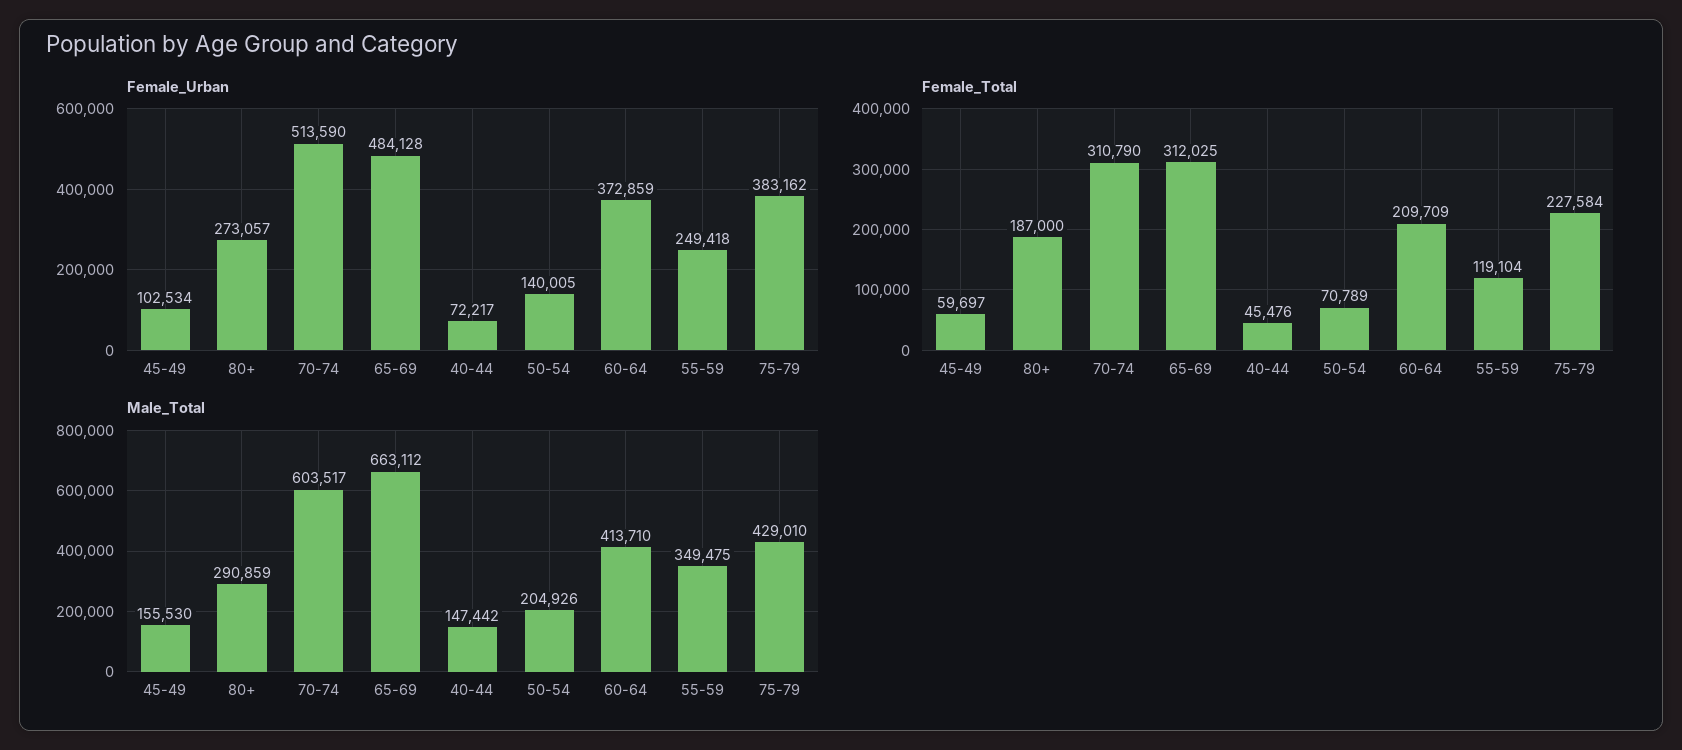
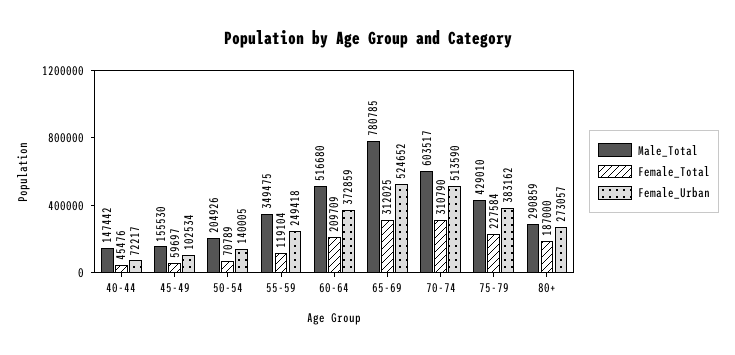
  {
    "Female_Urban": {
      "45-49": 102534,
      "80+": 273057,
      "70-74": 513590,
-     "65-69": 484128,
+     "65-69": 524652,
      "40-44": 72217,
      "50-54": 140005,
      "60-64": 372859,
      "55-59": 249418,
      "75-79": 383162
    },
    "Female_Total": {
      "45-49": 59697,
      "80+": 187000,
      "70-74": 310790,
      "65-69": 312025,
      "40-44": 45476,
      "50-54": 70789,
      "60-64": 209709,
      "55-59": 119104,
      "75-79": 227584
    },
    "Male_Total": {
      "45-49": 155530,
      "80+": 290859,
      "70-74": 603517,
-     "65-69": 663112,
+     "65-69": 780785,
      "40-44": 147442,
      "50-54": 204926,
-     "60-64": 413710,
+     "60-64": 516680,
      "55-59": 349475,
      "75-79": 429010
    }
  }

